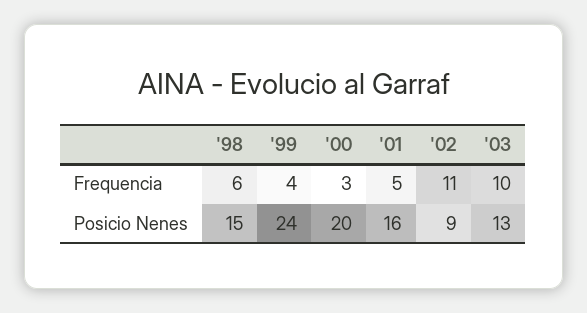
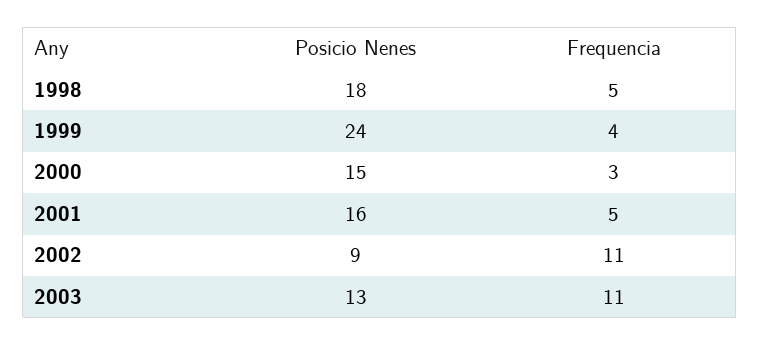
  {
    "'98": {
-     "Frequencia": 6,
+     "Frequencia": 5,
-     "Posicio Nenes": 15
+     "Posicio Nenes": 18
    },
    "'99": {
      "Frequencia": 4,
      "Posicio Nenes": 24
    },
    "'00": {
      "Frequencia": 3,
-     "Posicio Nenes": 20
+     "Posicio Nenes": 15
    },
    "'01": {
      "Frequencia": 5,
      "Posicio Nenes": 16
    },
    "'02": {
      "Frequencia": 11,
      "Posicio Nenes": 9
    },
    "'03": {
-     "Frequencia": 10,
+     "Frequencia": 11,
      "Posicio Nenes": 13
    }
  }

